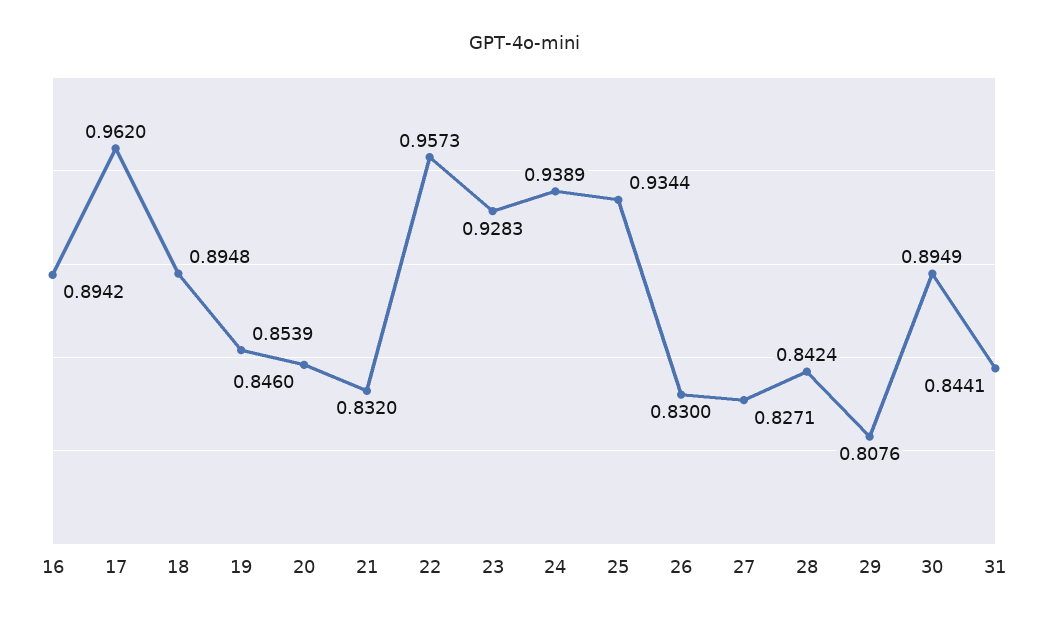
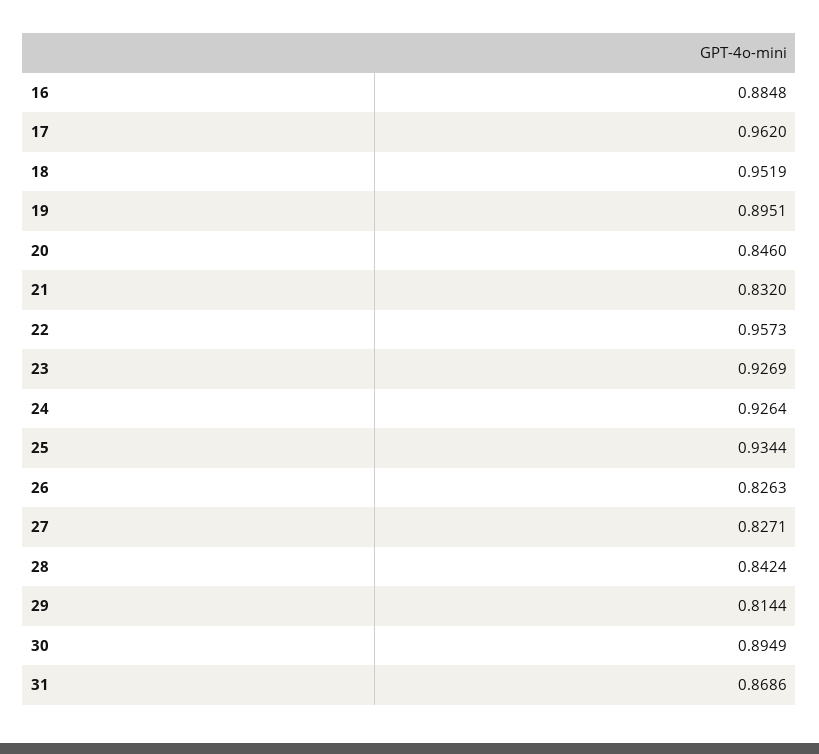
  {
-   "16": 0.8942,
+   "16": 0.8848,
    "17": 0.962,
-   "18": 0.8948,
+   "18": 0.9519,
-   "19": 0.8539,
+   "19": 0.8951,
    "20": 0.846,
    "21": 0.832,
    "22": 0.9573,
-   "23": 0.9283,
+   "23": 0.9269,
-   "24": 0.9389,
+   "24": 0.9264,
    "25": 0.9344,
-   "26": 0.83,
+   "26": 0.8263,
    "27": 0.8271,
    "28": 0.8424,
-   "29": 0.8076,
+   "29": 0.8144,
    "30": 0.8949,
-   "31": 0.8441
+   "31": 0.8686
  }

